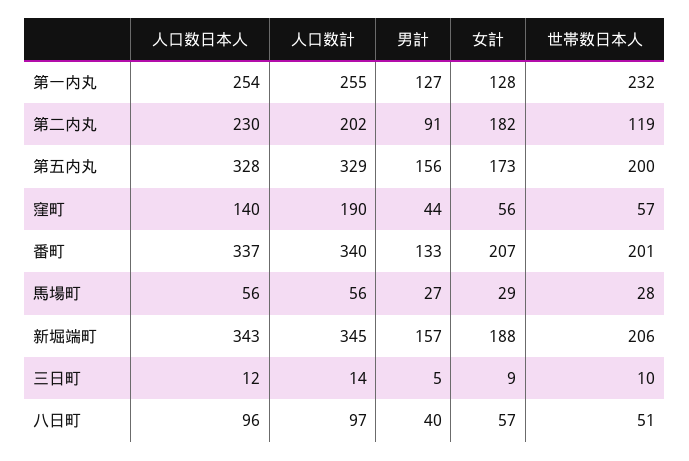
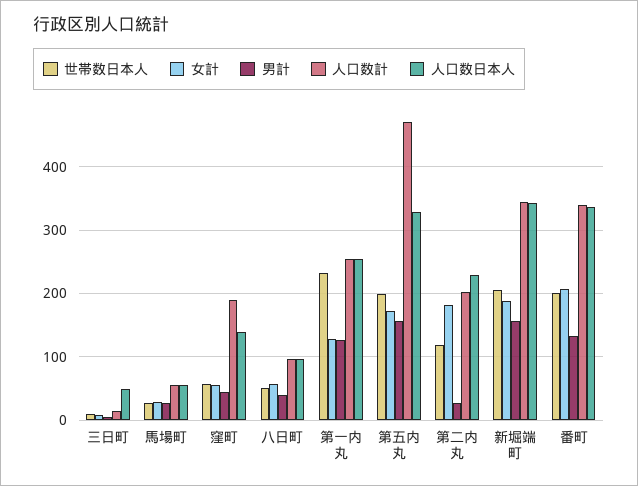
  {
    "人口数日本人": {
      "第一内丸": 254,
      "第二内丸": 230,
      "第五内丸": 328,
      "窪町": 140,
      "番町": 337,
      "馬場町": 56,
      "新堀端町": 343,
-     "三日町": 12,
+     "三日町": 50,
      "八日町": 96
    },
    "人口数計": {
      "第一内丸": 255,
      "第二内丸": 202,
-     "第五内丸": 329,
+     "第五内丸": 470,
      "窪町": 190,
      "番町": 340,
      "馬場町": 56,
      "新堀端町": 345,
      "三日町": 14,
      "八日町": 97
    },
    "男計": {
      "第一内丸": 127,
-     "第二内丸": 91,
+     "第二内丸": 30,
      "第五内丸": 156,
      "窪町": 44,
      "番町": 133,
      "馬場町": 27,
      "新堀端町": 157,
      "三日町": 5,
      "八日町": 40
    },
    "女計": {
      "第一内丸": 128,
      "第二内丸": 182,
      "第五内丸": 173,
      "窪町": 56,
      "番町": 207,
      "馬場町": 29,
      "新堀端町": 188,
      "三日町": 9,
      "八日町": 57
    },
    "世帯数日本人": {
      "第一内丸": 232,
      "第二内丸": 119,
      "第五内丸": 200,
      "窪町": 57,
      "番町": 201,
      "馬場町": 28,
      "新堀端町": 206,
      "三日町": 10,
      "八日町": 51
    }
  }

